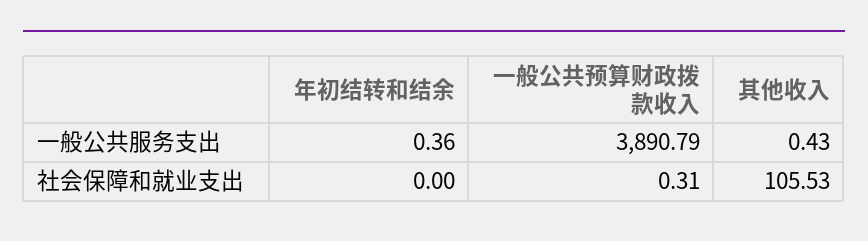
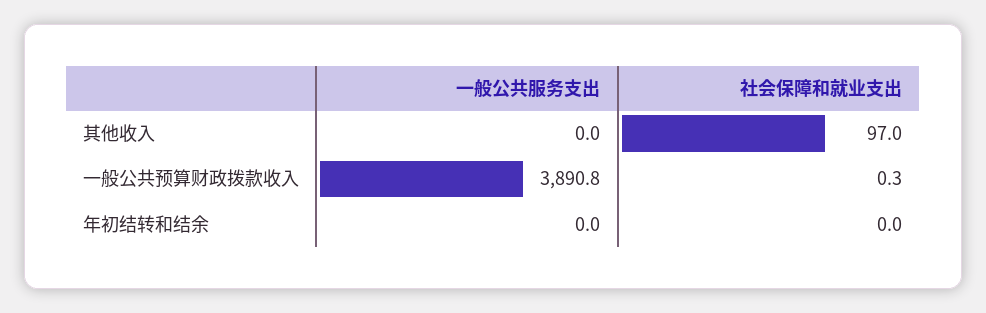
  {
    "年初结转和结余": {
-     "一般公共服务支出": 0.36,
+     "一般公共服务支出": 0,
      "社会保障和就业支出": 0
    },
    "一般公共预算财政拨款收入": {
      "一般公共服务支出": 3890.79,
      "社会保障和就业支出": 0.31
    },
    "其他收入": {
-     "一般公共服务支出": 0.43,
+     "一般公共服务支出": 0,
-     "社会保障和就业支出": 105.53
+     "社会保障和就业支出": 97
    }
  }

